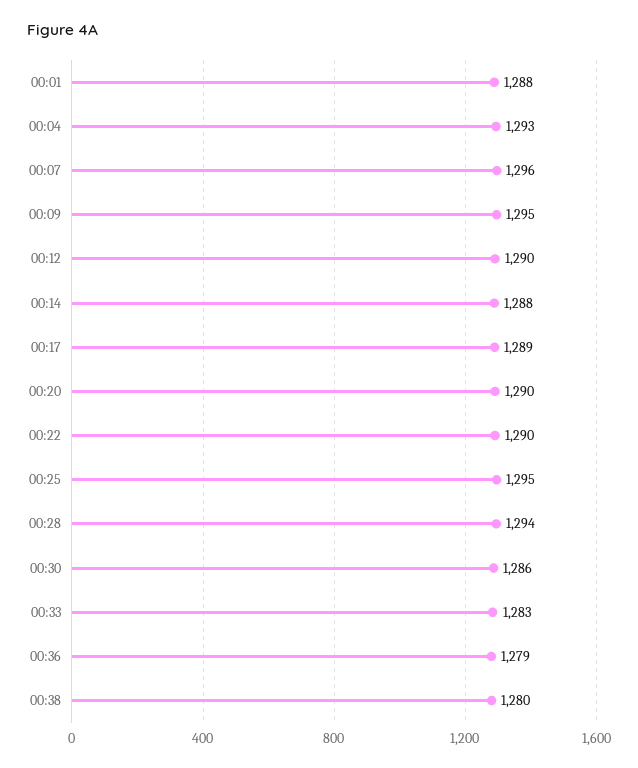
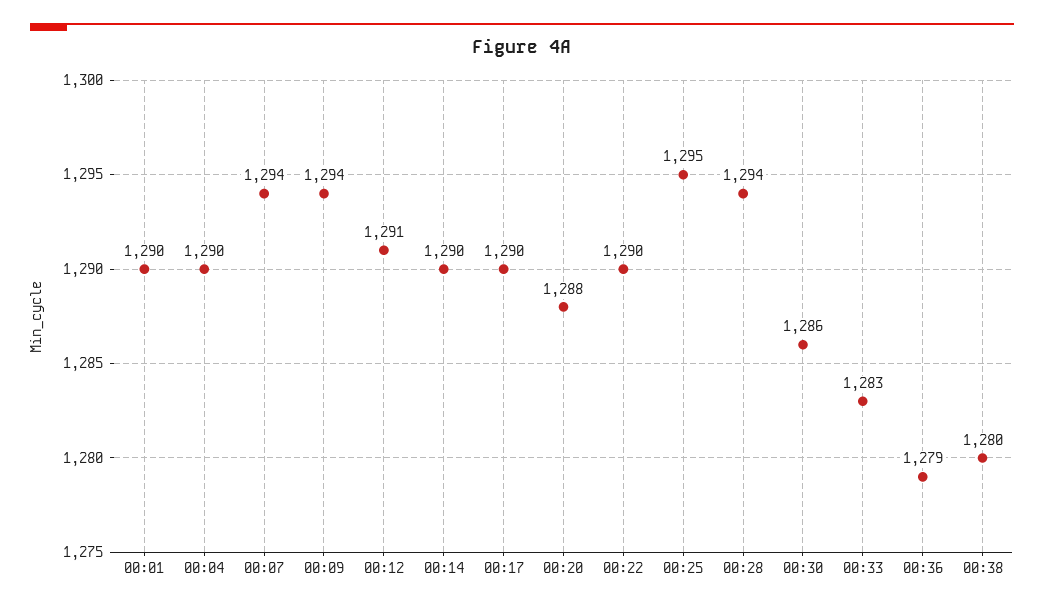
  {
-   "00:01": 1288,
+   "00:01": 1290,
-   "00:04": 1293,
+   "00:04": 1290,
-   "00:07": 1296,
+   "00:07": 1294,
-   "00:09": 1295,
+   "00:09": 1294,
-   "00:12": 1290,
+   "00:12": 1291,
-   "00:14": 1288,
+   "00:14": 1290,
-   "00:17": 1289,
+   "00:17": 1290,
-   "00:20": 1290,
+   "00:20": 1288,
    "00:22": 1290,
    "00:25": 1295,
    "00:28": 1294,
    "00:30": 1286,
    "00:33": 1283,
    "00:36": 1279,
    "00:38": 1280
  }

